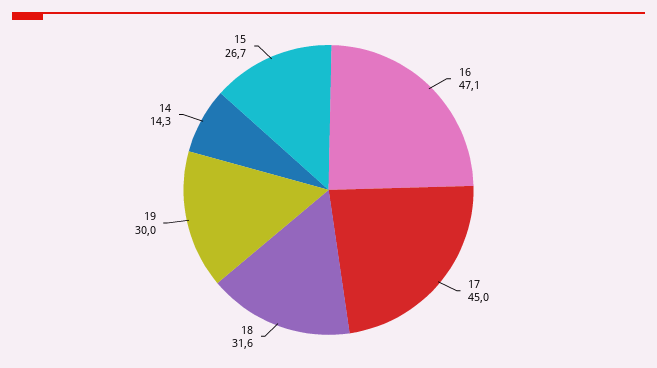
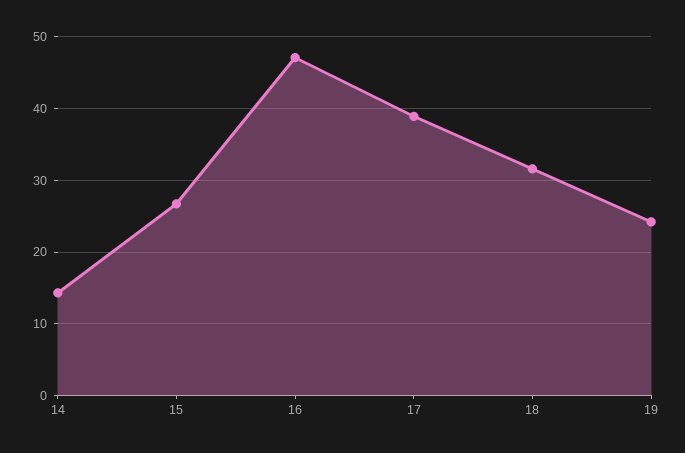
  {
    "16": 47.1,
-   "17": 45,
+   "17": 39,
    "18": 31.6,
-   "19": 30,
+   "19": 24,
    "14": 14.3,
    "15": 26.7
  }

